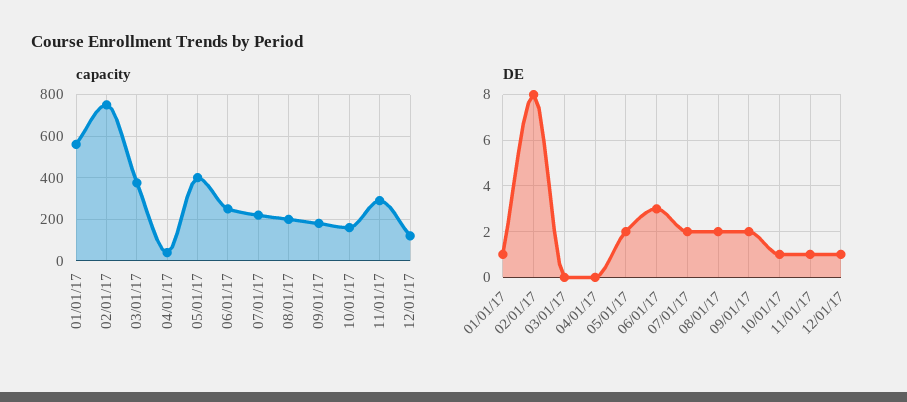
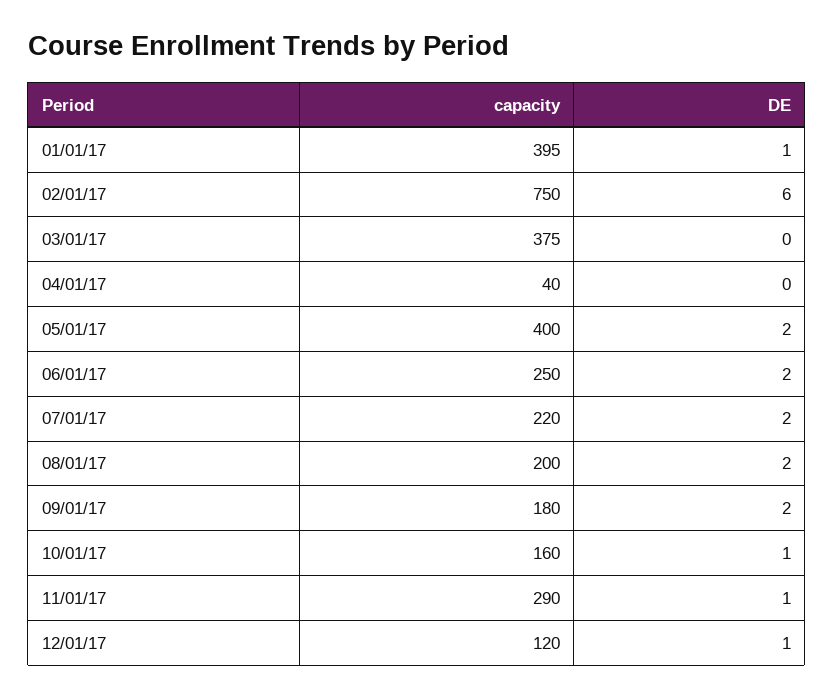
  {
    "capacity": {
-     "01/01/17": 550,
+     "01/01/17": 395,
      "02/01/17": 750,
      "03/01/17": 375,
      "04/01/17": 40,
      "05/01/17": 400,
      "06/01/17": 250,
      "07/01/17": 220,
      "08/01/17": 200,
      "09/01/17": 180,
      "10/01/17": 160,
      "11/01/17": 290,
      "12/01/17": 120
    },
    "DE": {
      "01/01/17": 1,
-     "02/01/17": 8,
+     "02/01/17": 6,
      "03/01/17": 0,
      "04/01/17": 0,
      "05/01/17": 2,
-     "06/01/17": 3,
+     "06/01/17": 2,
      "07/01/17": 2,
      "08/01/17": 2,
      "09/01/17": 2,
      "10/01/17": 1,
      "11/01/17": 1,
      "12/01/17": 1
    }
  }

